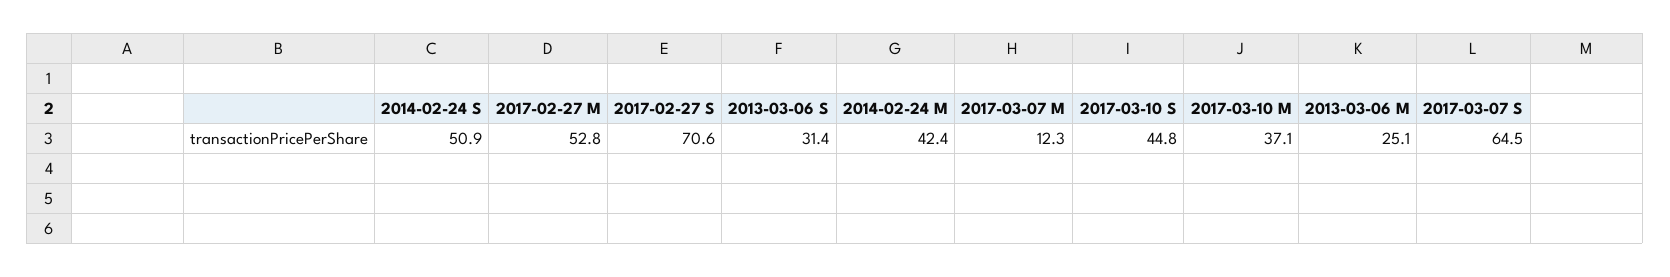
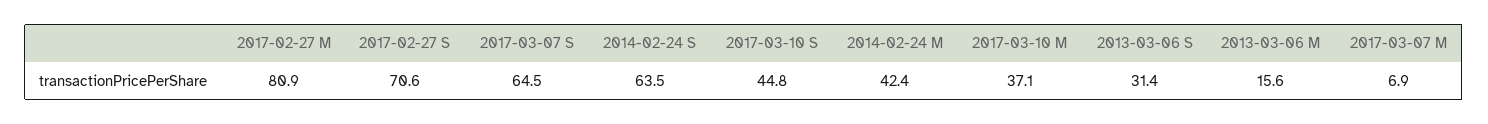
  {
-   "2014-02-24 S": 50.9,
+   "2014-02-24 S": 63.5,
-   "2017-02-27 M": 52.8,
+   "2017-02-27 M": 80.9,
    "2017-02-27 S": 70.6,
    "2013-03-06 S": 31.4,
    "2014-02-24 M": 42.4,
-   "2017-03-07 M": 12.3,
+   "2017-03-07 M": 6.9,
    "2017-03-10 S": 44.8,
    "2017-03-10 M": 37.1,
-   "2013-03-06 M": 25.1,
+   "2013-03-06 M": 15.6,
    "2017-03-07 S": 64.5
  }

